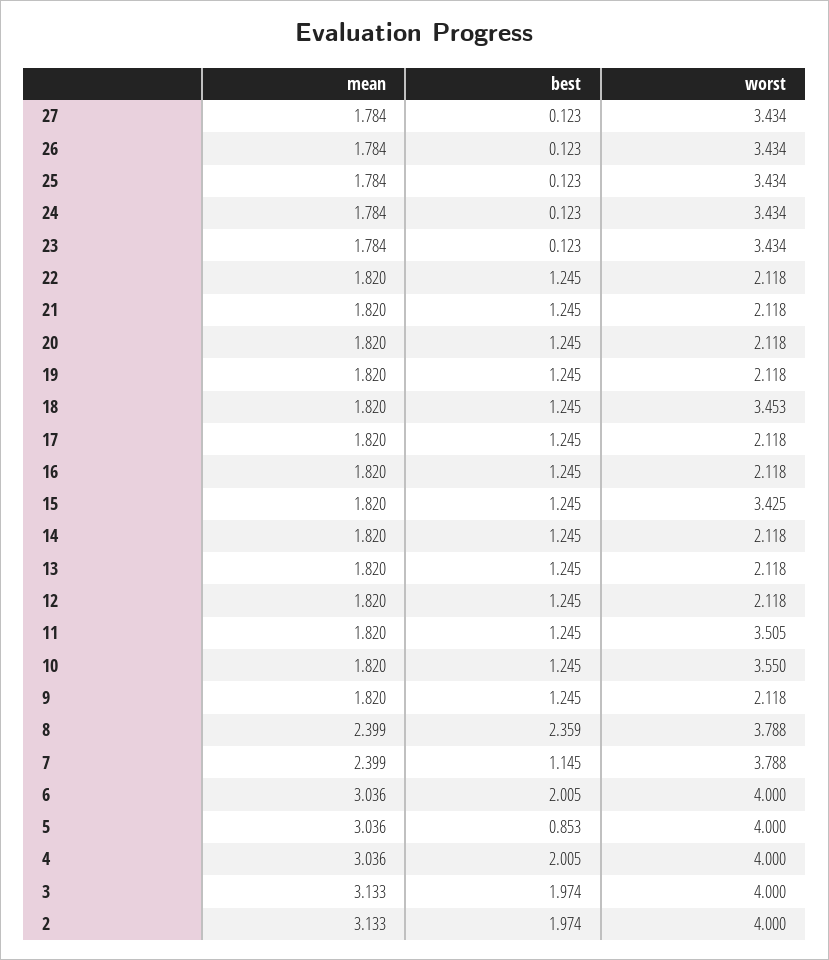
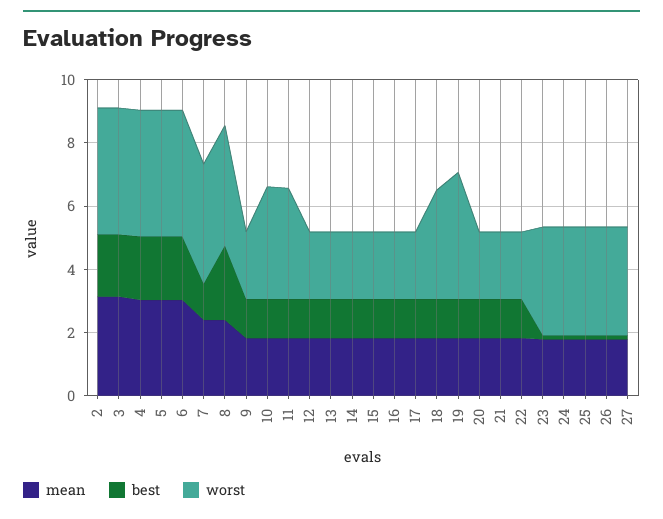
  {
    "mean": {
      "27": 1.784,
      "26": 1.784,
      "25": 1.784,
      "24": 1.784,
      "23": 1.784,
      "22": 1.82,
      "21": 1.82,
      "20": 1.82,
      "19": 1.82,
      "18": 1.82,
      "17": 1.82,
      "16": 1.82,
      "15": 1.82,
      "14": 1.82,
      "13": 1.82,
      "12": 1.82,
      "11": 1.82,
      "10": 1.82,
      "9": 1.82,
      "8": 2.399,
      "7": 2.399,
      "6": 3.036,
      "5": 3.036,
      "4": 3.036,
      "3": 3.133,
      "2": 3.133
    },
    "best": {
      "27": 0.123,
      "26": 0.123,
      "25": 0.123,
      "24": 0.123,
      "23": 0.123,
      "22": 1.245,
      "21": 1.245,
      "20": 1.245,
      "19": 1.245,
      "18": 1.245,
      "17": 1.245,
      "16": 1.245,
      "15": 1.245,
      "14": 1.245,
      "13": 1.245,
      "12": 1.245,
      "11": 1.245,
      "10": 1.245,
      "9": 1.245,
      "8": 2.359,
      "7": 1.145,
      "6": 2.005,
-     "5": 0.853,
+     "5": 2,
      "4": 2.005,
      "3": 1.974,
      "2": 1.974
    },
    "worst": {
      "27": 3.434,
      "26": 3.434,
      "25": 3.434,
      "24": 3.434,
      "23": 3.434,
      "22": 2.118,
      "21": 2.118,
      "20": 2.118,
-     "19": 2.118,
+     "19": 4,
      "18": 3.453,
      "17": 2.118,
      "16": 2.118,
-     "15": 3.425,
+     "15": 2,
      "14": 2.118,
      "13": 2.118,
      "12": 2.118,
      "11": 3.505,
      "10": 3.55,
      "9": 2.118,
      "8": 3.788,
      "7": 3.788,
      "6": 4,
      "5": 4,
      "4": 4,
      "3": 4,
      "2": 4
    }
  }

